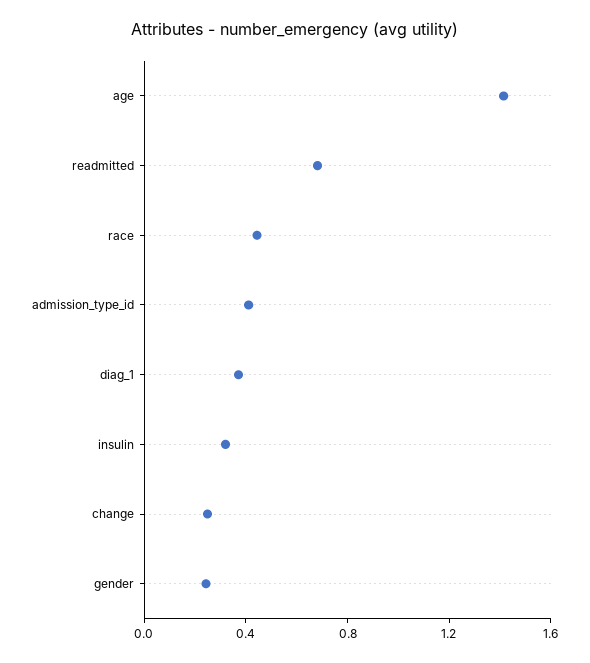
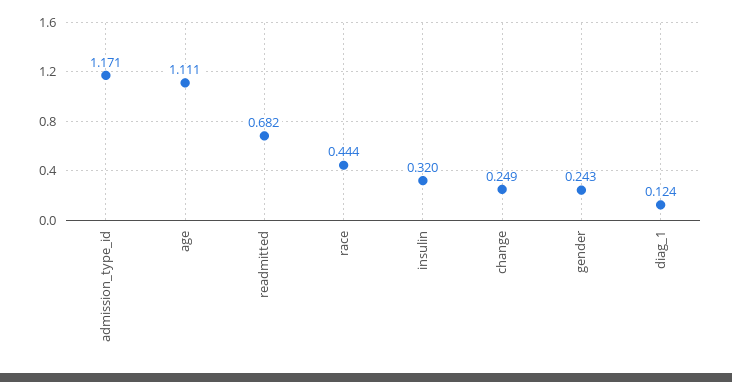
  {
-   "age": 1.4,
+   "age": 1.111,
    "readmitted": 0.682,
    "race": 0.444,
-   "admission_type_id": 0.4,
+   "admission_type_id": 1.171,
-   "diag_1": 0.4,
+   "diag_1": 0.124,
    "insulin": 0.32,
    "change": 0.249,
    "gender": 0.243
  }

